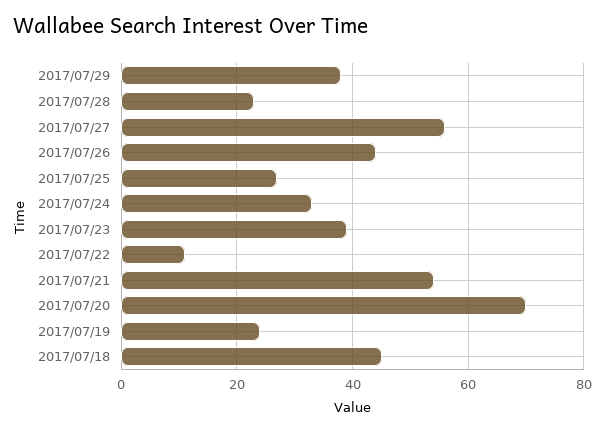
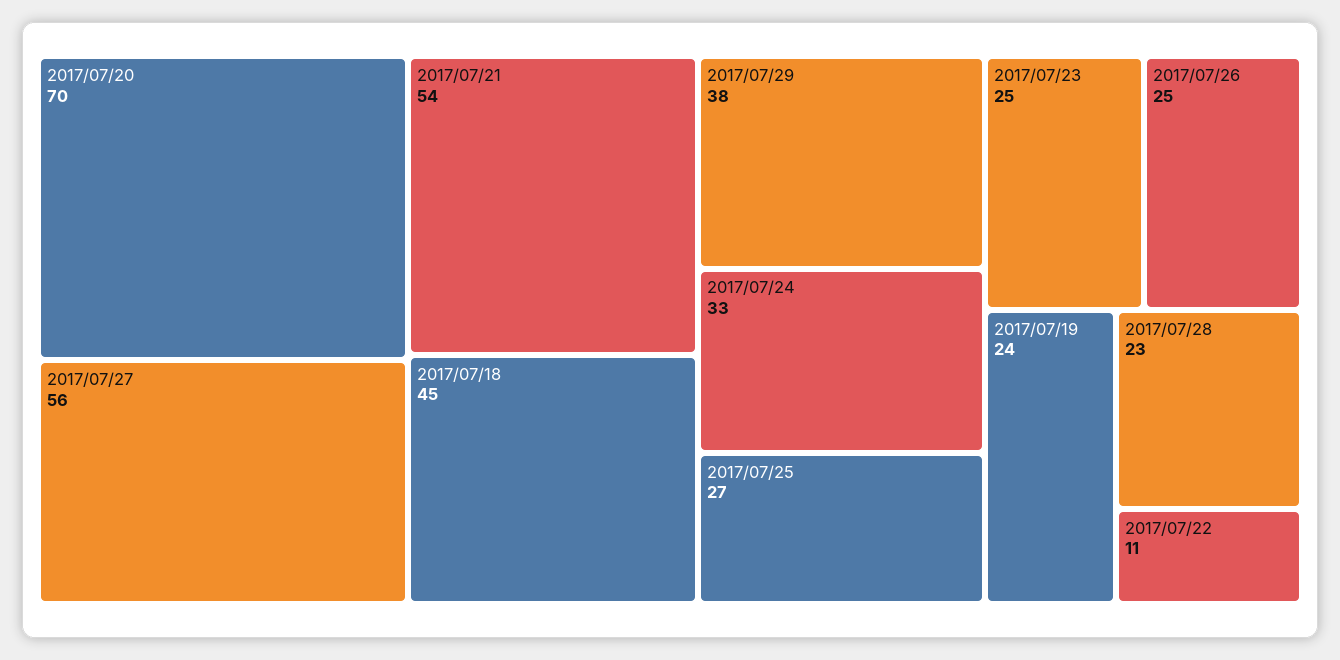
  {
    "2017/07/29": 38,
    "2017/07/28": 23,
    "2017/07/27": 56,
-   "2017/07/26": 45,
+   "2017/07/26": 25,
    "2017/07/25": 27,
    "2017/07/24": 33,
-   "2017/07/23": 40,
+   "2017/07/23": 25,
    "2017/07/22": 11,
    "2017/07/21": 54,
    "2017/07/20": 70,
    "2017/07/19": 24,
    "2017/07/18": 45
  }

